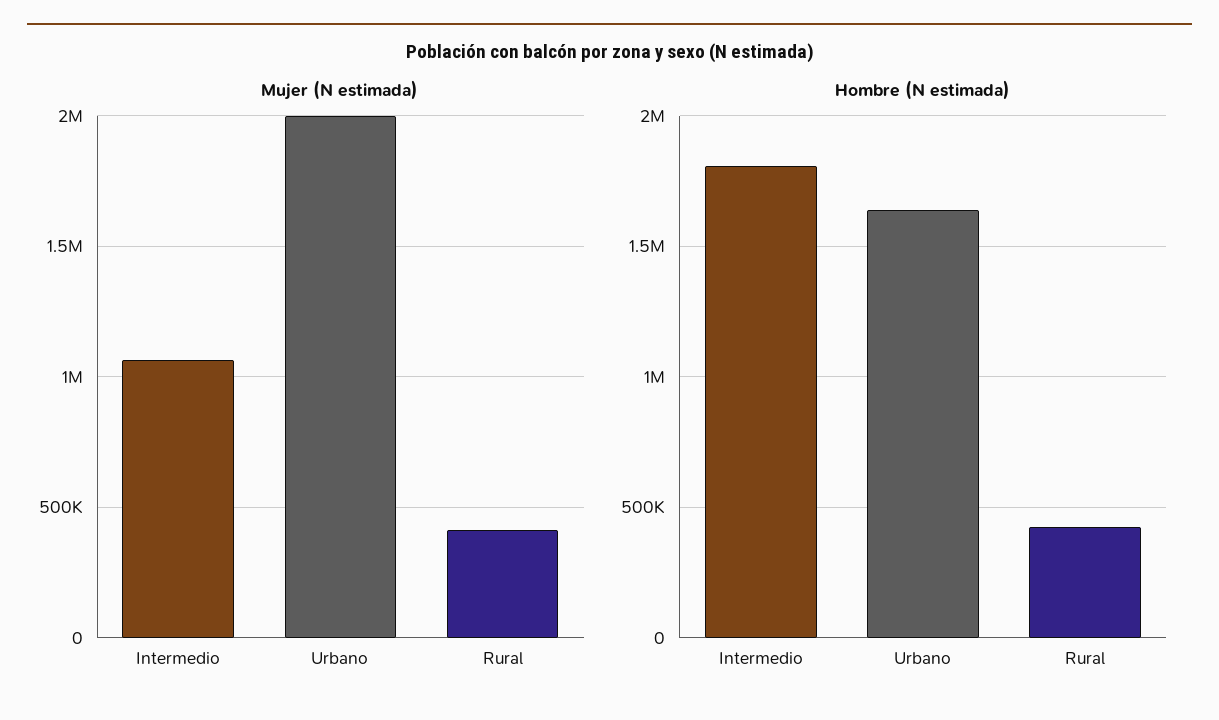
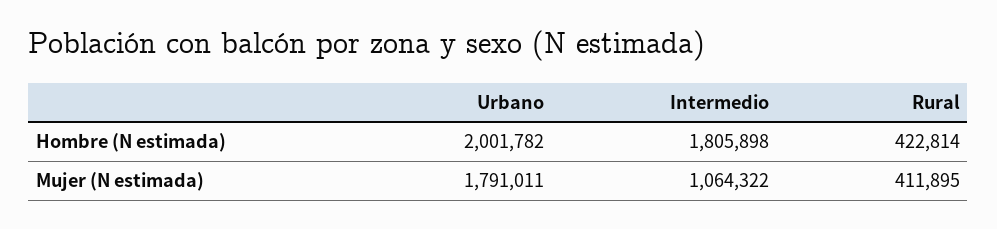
  {
    "Mujer (N estimada)": {
      "Intermedio": 1064322,
-     "Urbano": 2000000,
+     "Urbano": 1791011,
      "Rural": 411895
    },
    "Hombre (N estimada)": {
      "Intermedio": 1805898,
-     "Urbano": 1650000,
+     "Urbano": 2001782,
      "Rural": 422814
    }
  }

